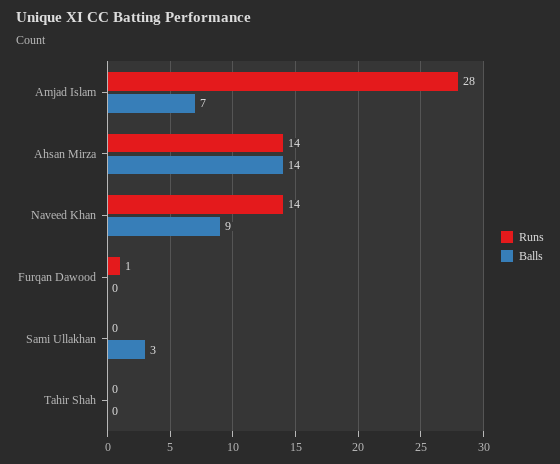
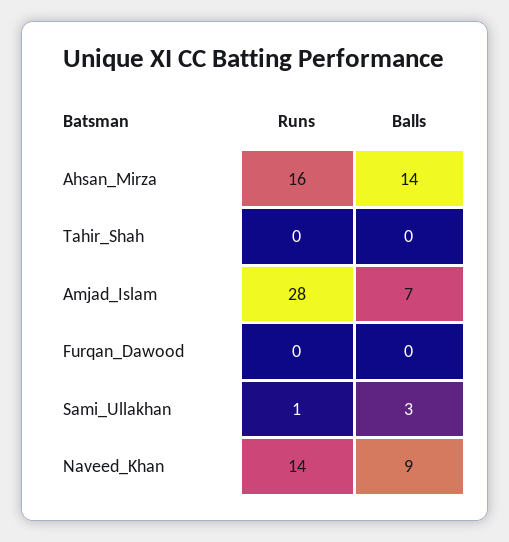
  {
    "Runs": {
      "Amjad Islam": 28,
-     "Ahsan Mirza": 14,
+     "Ahsan Mirza": 16,
      "Naveed Khan": 14,
-     "Furqan Dawood": 1,
+     "Furqan Dawood": 0,
-     "Sami Ullakhan": 0,
+     "Sami Ullakhan": 1,
      "Tahir Shah": 0
    },
    "Balls": {
      "Amjad Islam": 7,
      "Ahsan Mirza": 14,
      "Naveed Khan": 9,
      "Furqan Dawood": 0,
      "Sami Ullakhan": 3,
      "Tahir Shah": 0
    }
  }

